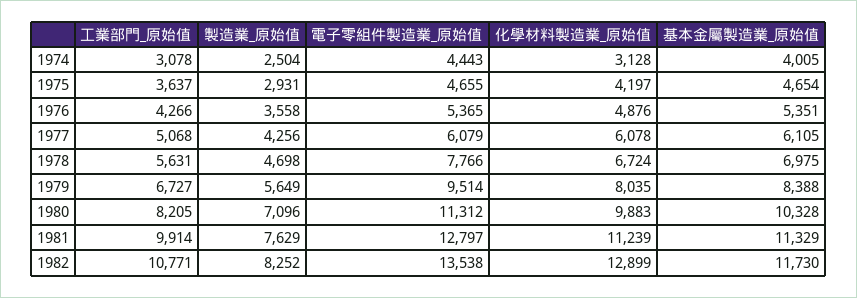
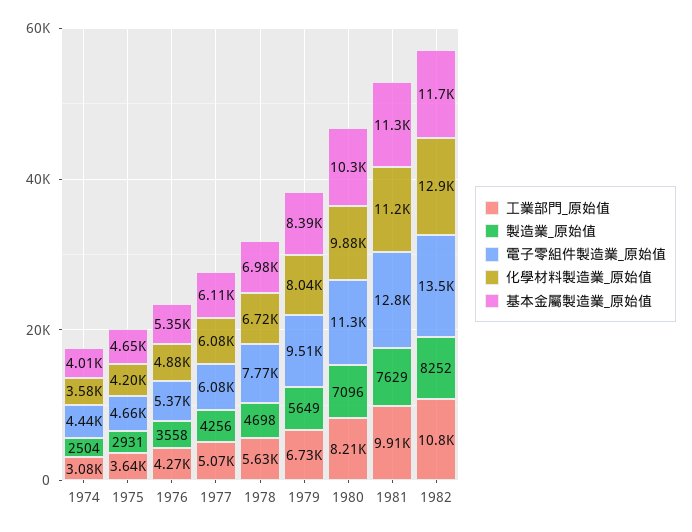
  {
    "工業部門_原始值": {
      "1974": 3078,
      "1975": 3637,
      "1976": 4266,
      "1977": 5068,
      "1978": 5631,
      "1979": 6727,
      "1980": 8205,
      "1981": 9914,
      "1982": 10771
    },
    "製造業_原始值": {
      "1974": 2504,
      "1975": 2931,
      "1976": 3558,
      "1977": 4256,
      "1978": 4698,
      "1979": 5649,
      "1980": 7096,
      "1981": 7629,
      "1982": 8252
    },
    "電子零組件製造業_原始值": {
      "1974": 4443,
      "1975": 4655,
      "1976": 5365,
      "1977": 6079,
      "1978": 7766,
      "1979": 9514,
      "1980": 11312,
      "1981": 12797,
      "1982": 13538
    },
    "化學材料製造業_原始值": {
-     "1974": 3128,
+     "1974": 3580,
      "1975": 4197,
      "1976": 4876,
      "1977": 6078,
      "1978": 6724,
      "1979": 8035,
      "1980": 9883,
      "1981": 11239,
      "1982": 12899
    },
    "基本金屬製造業_原始值": {
      "1974": 4005,
      "1975": 4654,
      "1976": 5351,
      "1977": 6105,
      "1978": 6975,
      "1979": 8388,
      "1980": 10328,
      "1981": 11329,
      "1982": 11730
    }
  }

